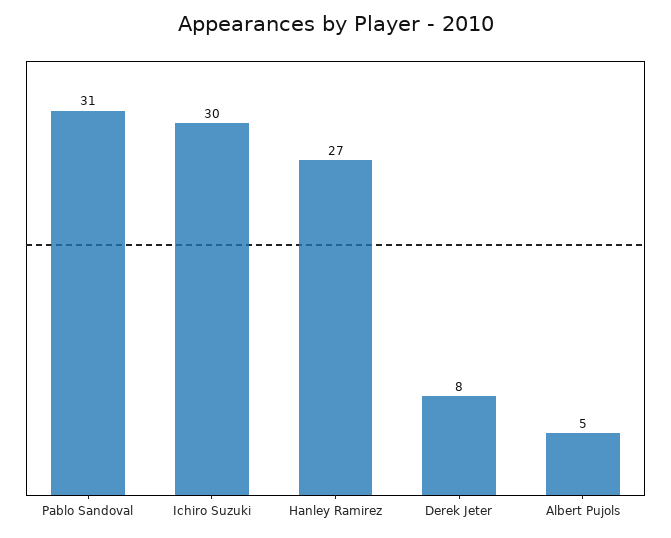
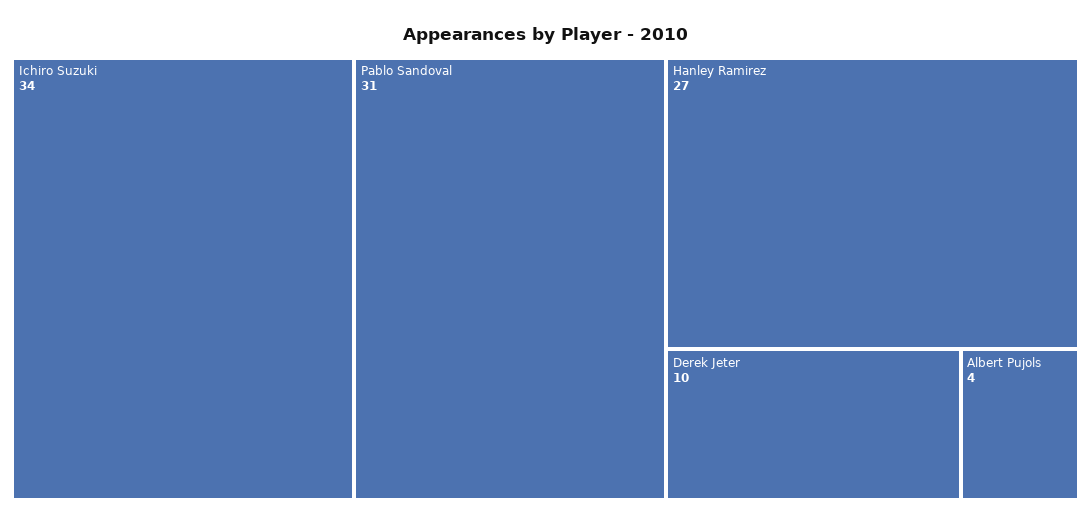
  {
    "Pablo Sandoval": 31,
-   "Ichiro Suzuki": 30,
+   "Ichiro Suzuki": 34,
    "Hanley Ramirez": 27,
-   "Derek Jeter": 8,
+   "Derek Jeter": 10,
-   "Albert Pujols": 5
+   "Albert Pujols": 4
  }

